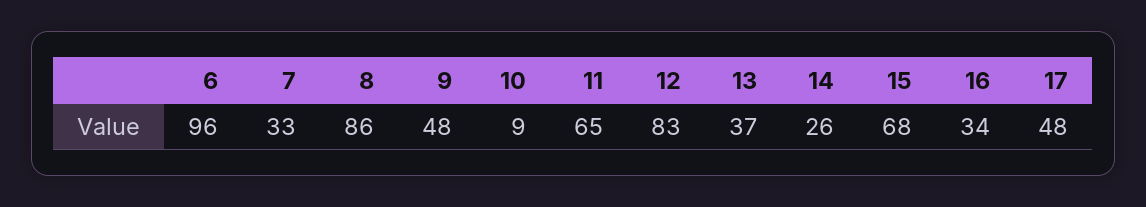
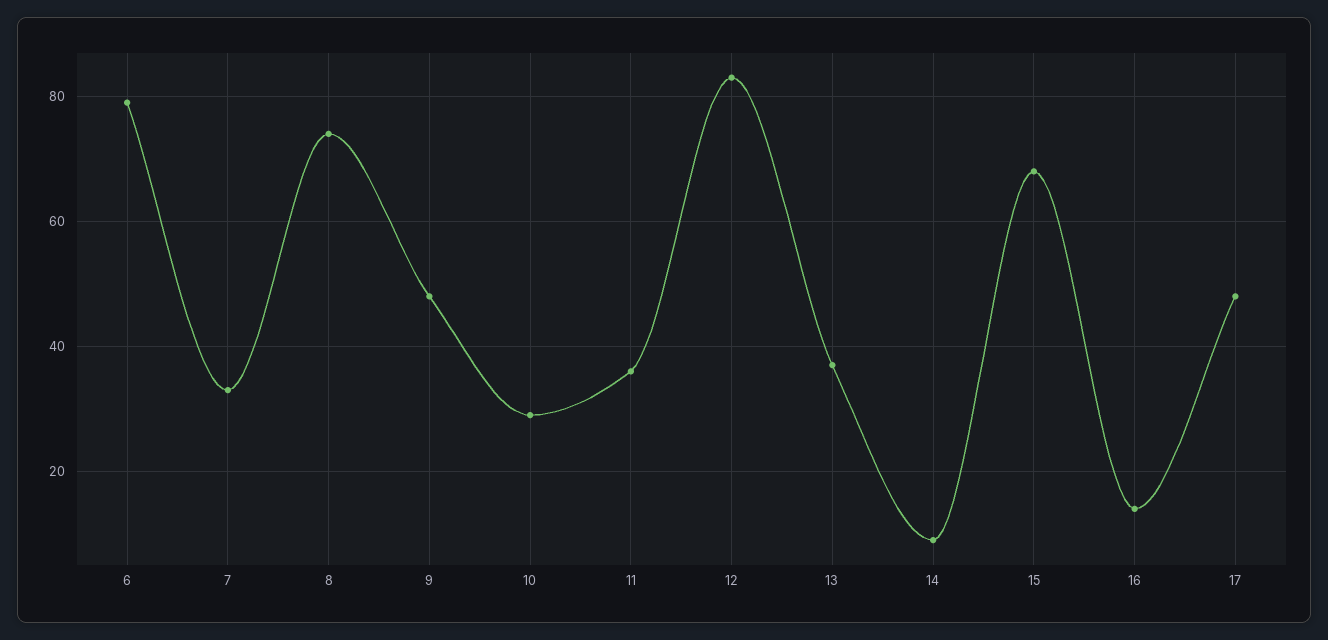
  {
-   "6": 96,
+   "6": 80,
    "7": 33,
-   "8": 86,
+   "8": 75,
    "9": 48,
-   "10": 9,
+   "10": 30,
-   "11": 65,
+   "11": 35,
    "12": 83,
    "13": 37,
-   "14": 26,
+   "14": 10,
    "15": 68,
-   "16": 34,
+   "16": 15,
    "17": 48
  }

